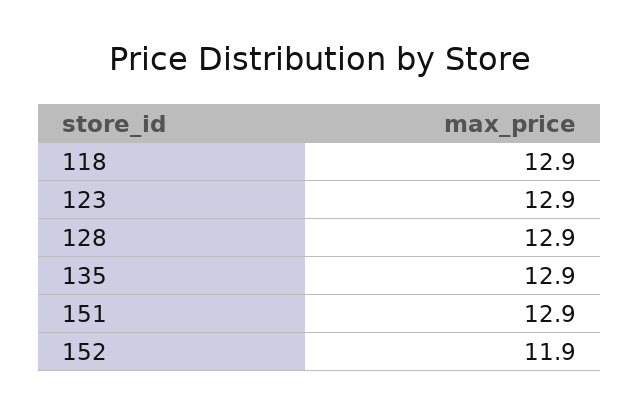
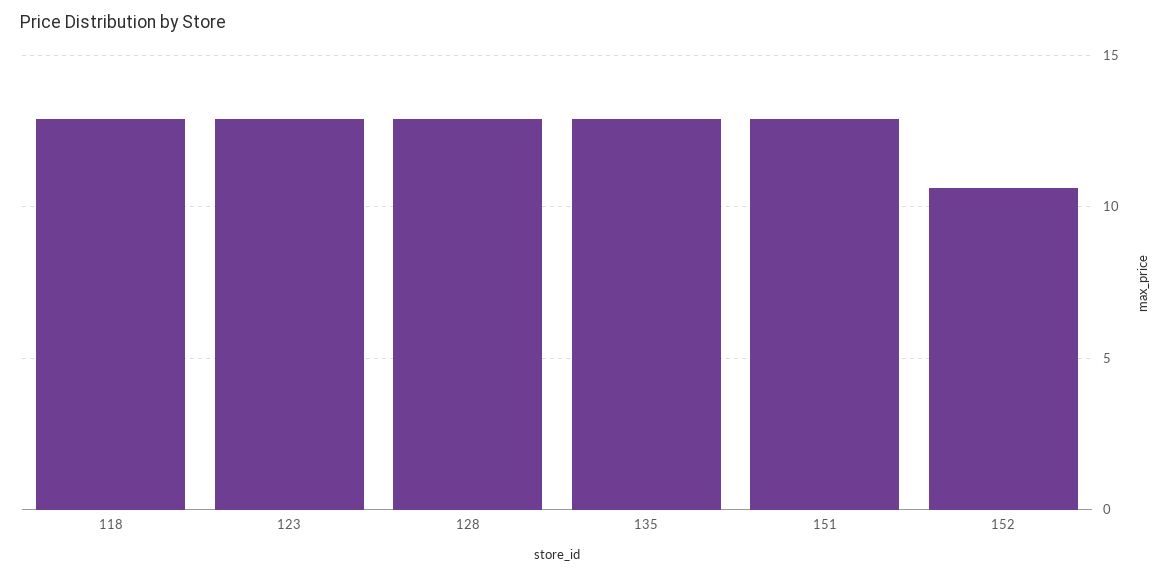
  {
    "118": 12.9,
    "123": 12.9,
    "128": 12.9,
    "135": 12.9,
    "151": 12.9,
-   "152": 11.9
+   "152": 10.5
  }

